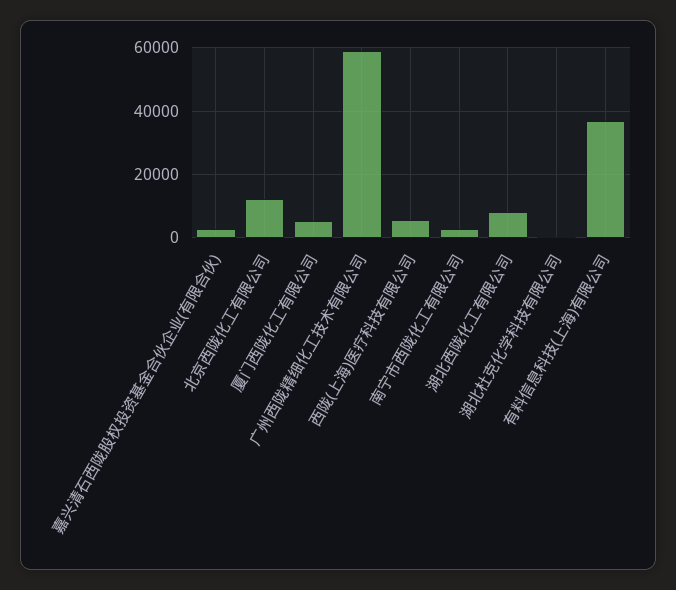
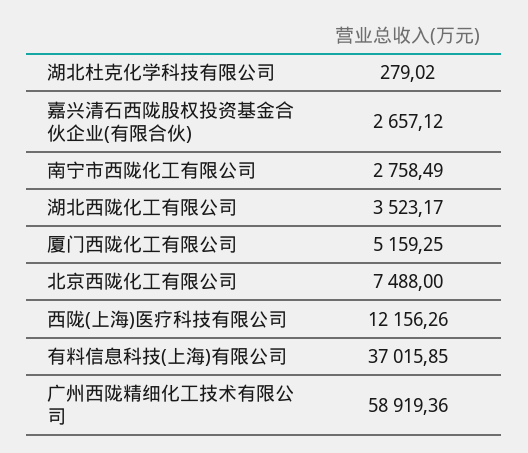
  {
    "嘉兴清石西陇股权投资基金合伙企业(有限合伙)": 2657.12,
-   "北京西陇化工有限公司": 12000,
+   "北京西陇化工有限公司": 7488,
    "厦门西陇化工有限公司": 5159.25,
    "广州西陇精细化工技术有限公司": 58919.36,
-   "西陇(上海)医疗科技有限公司": 6000,
+   "西陇(上海)医疗科技有限公司": 12156.26,
    "南宁市西陇化工有限公司": 2758.49,
-   "湖北西陇化工有限公司": 8000,
+   "湖北西陇化工有限公司": 3523.17,
    "湖北杜克化学科技有限公司": 279.02,
    "有料信息科技(上海)有限公司": 37015.85
  }

